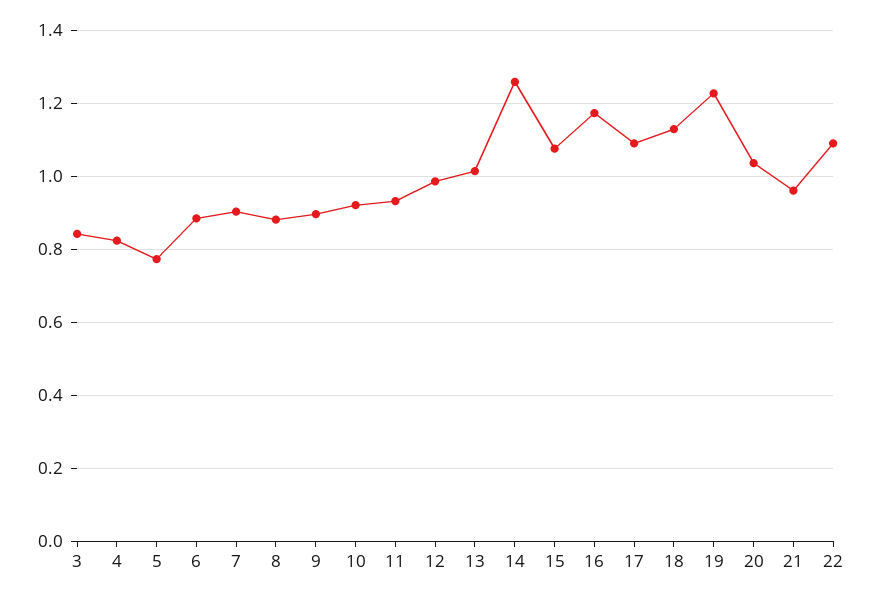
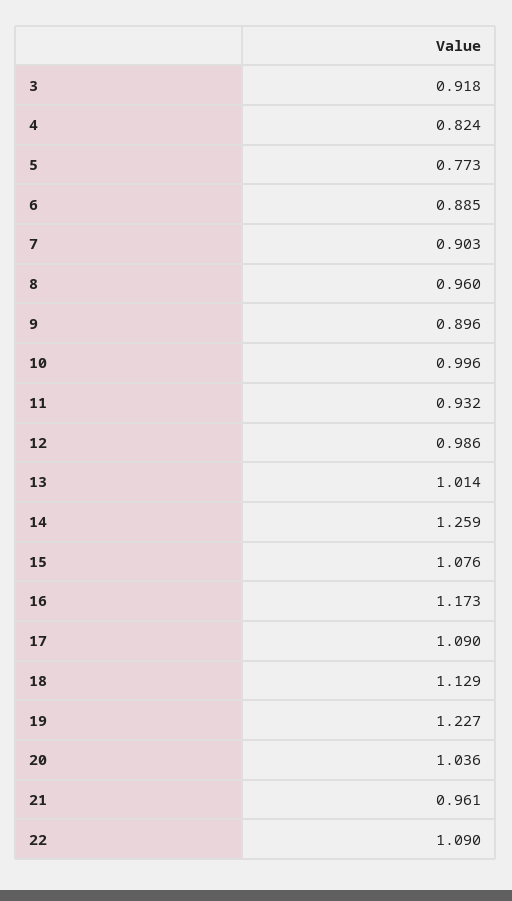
  {
-   "3": 0.84,
+   "3": 0.918,
    "4": 0.824,
    "5": 0.773,
    "6": 0.885,
    "7": 0.903,
-   "8": 0.88,
+   "8": 0.96,
    "9": 0.896,
-   "10": 0.92,
+   "10": 0.996,
    "11": 0.932,
    "12": 0.986,
    "13": 1.014,
    "14": 1.259,
    "15": 1.076,
    "16": 1.173,
    "17": 1.09,
    "18": 1.129,
    "19": 1.227,
    "20": 1.036,
    "21": 0.961,
    "22": 1.09
  }

